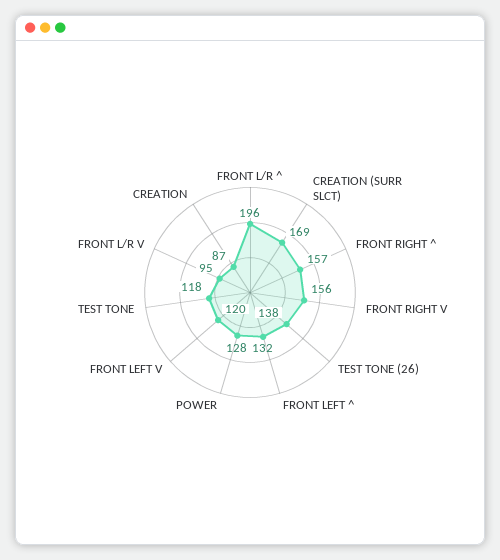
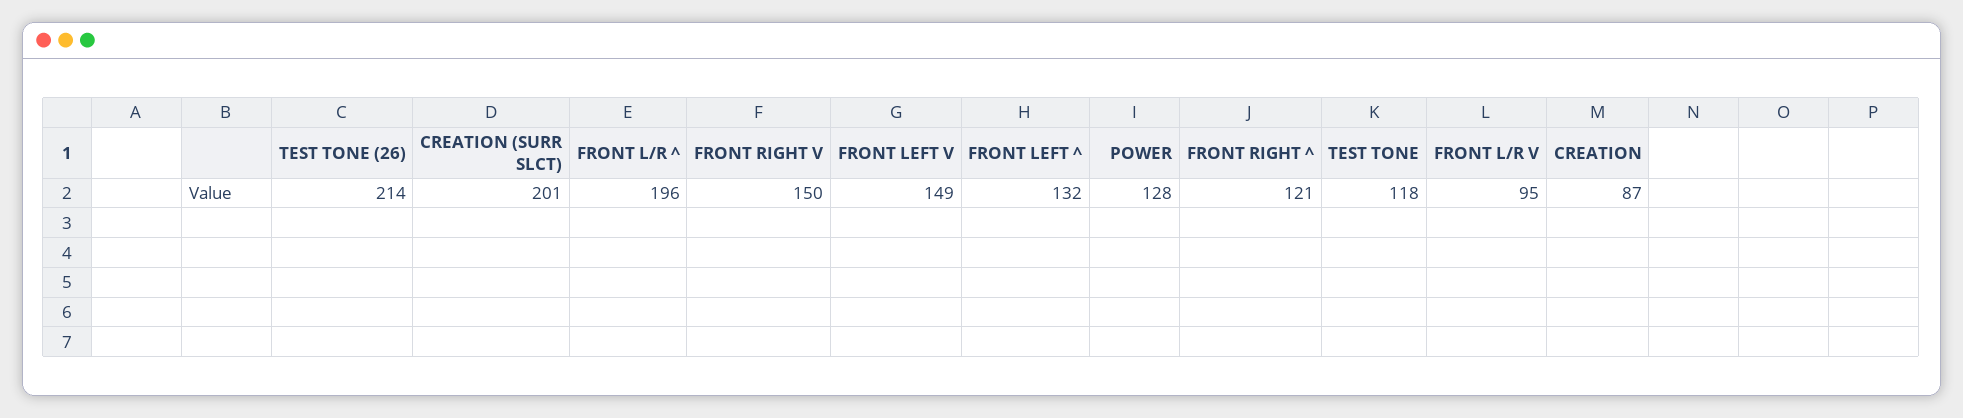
  {
    "FRONT L/R ^": 196,
-   "CREATION (SURR SLCT)": 169,
+   "CREATION (SURR SLCT)": 201,
-   "FRONT RIGHT ^": 157,
+   "FRONT RIGHT ^": 121,
-   "FRONT RIGHT V": 156,
+   "FRONT RIGHT V": 150,
-   "TEST TONE (26)": 138,
+   "TEST TONE (26)": 214,
    "FRONT LEFT ^": 132,
    "POWER": 128,
-   "FRONT LEFT V": 120,
+   "FRONT LEFT V": 149,
    "TEST TONE": 118,
    "FRONT L/R V": 95,
    "CREATION": 87
  }

